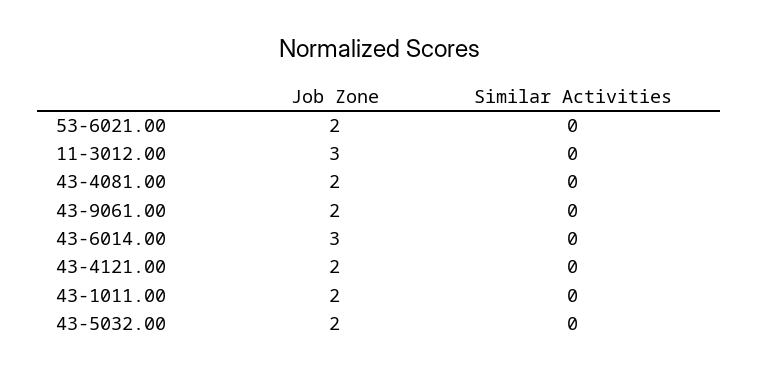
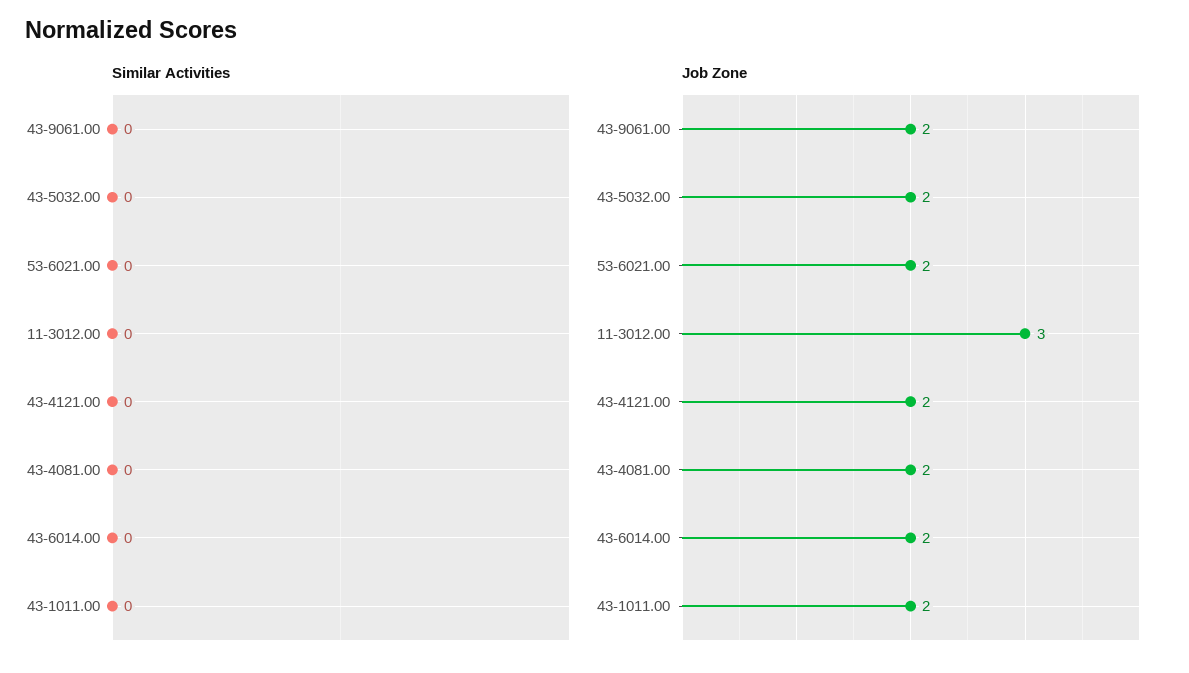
  {
    "Job Zone": {
      "53-6021.00": 2,
      "11-3012.00": 3,
      "43-4081.00": 2,
      "43-9061.00": 2,
-     "43-6014.00": 3,
+     "43-6014.00": 2,
      "43-4121.00": 2,
      "43-1011.00": 2,
      "43-5032.00": 2
    },
    "Similar Activities": {
      "53-6021.00": 0,
      "11-3012.00": 0,
      "43-4081.00": 0,
      "43-9061.00": 0,
      "43-6014.00": 0,
      "43-4121.00": 0,
      "43-1011.00": 0,
      "43-5032.00": 0
    }
  }

